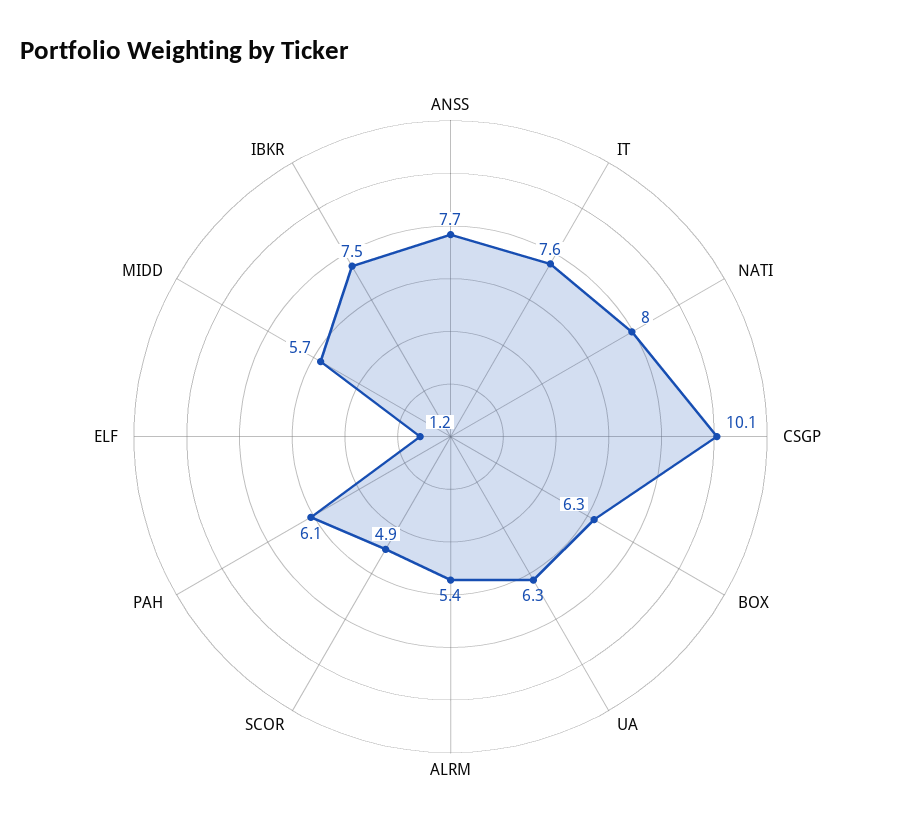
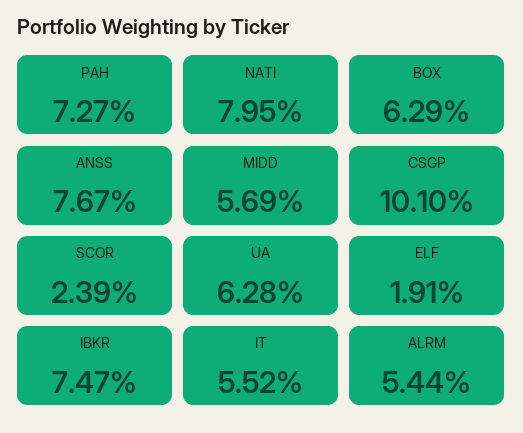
  {
    "ANSS": 7.67,
-   "IT": 7.6,
+   "IT": 5.52,
    "NATI": 7.95,
    "CSGP": 10.1,
    "BOX": 6.29,
    "UA": 6.28,
    "ALRM": 5.44,
-   "SCOR": 4.9,
+   "SCOR": 2.39,
-   "PAH": 6.1,
+   "PAH": 7.27,
-   "ELF": 1.2,
+   "ELF": 1.91,
    "MIDD": 5.69,
    "IBKR": 7.47
  }

